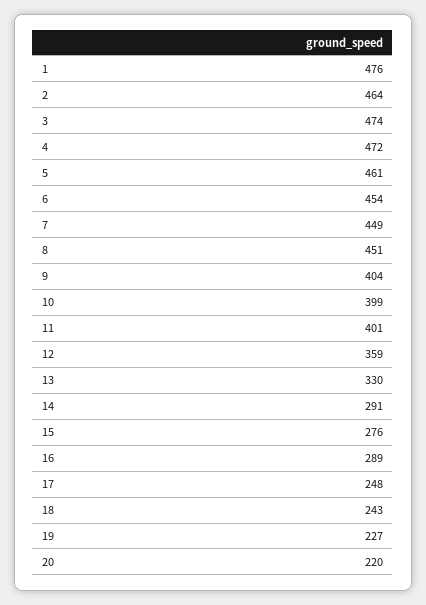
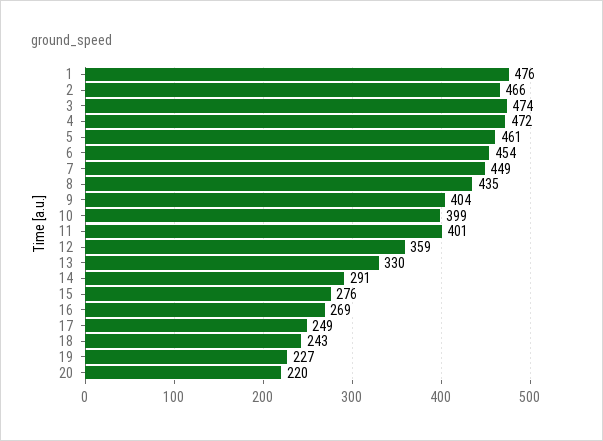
  {
    "1": 476,
-   "2": 464,
+   "2": 466,
    "3": 474,
    "4": 472,
    "5": 461,
    "6": 454,
    "7": 449,
-   "8": 451,
+   "8": 435,
    "9": 404,
    "10": 399,
    "11": 401,
    "12": 359,
    "13": 330,
    "14": 291,
    "15": 276,
-   "16": 289,
+   "16": 269,
-   "17": 248,
+   "17": 249,
    "18": 243,
    "19": 227,
    "20": 220
  }

